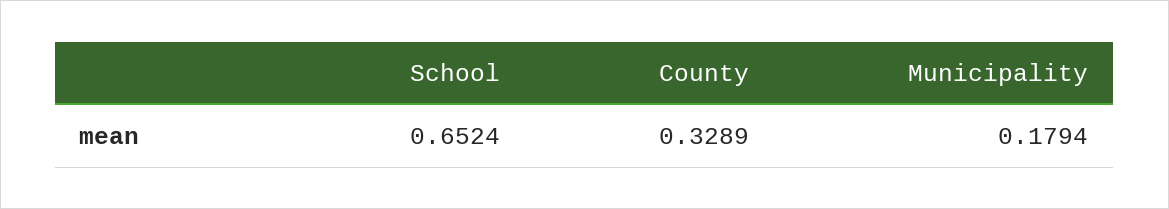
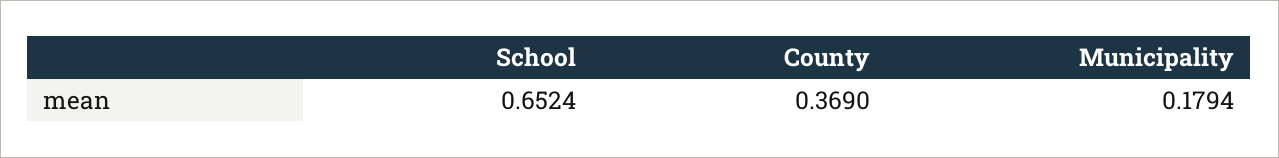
  {
    "School": 0.6524,
-   "County": 0.3289,
+   "County": 0.369,
    "Municipality": 0.1794
  }

